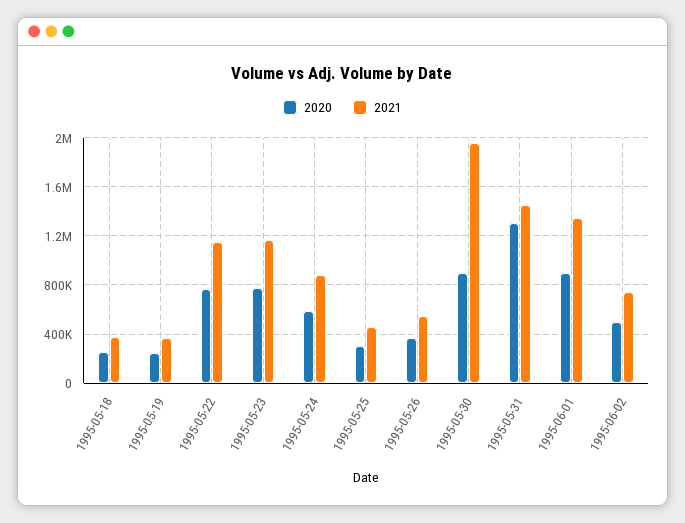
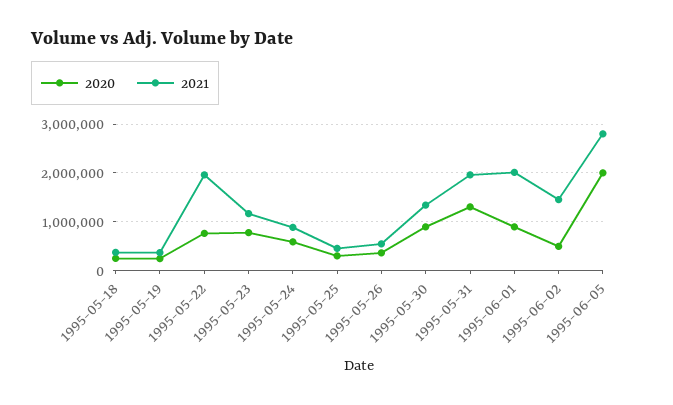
  {
    "2020": {
      "1995-05-18": 250000,
      "1995-05-19": 250000,
      "1995-05-22": 750000,
      "1995-05-23": 800000,
      "1995-05-24": 600000,
      "1995-05-25": 300000,
      "1995-05-26": 350000,
      "1995-05-30": 900000,
      "1995-05-31": 1300000,
      "1995-06-01": 900000,
-     "1995-06-02": 500000
+     "1995-06-02": 500000,
+     "1995-06-05": 2000000
    },
    "2021": {
      "1995-05-18": 400000,
      "1995-05-19": 350000,
-     "1995-05-22": 1150000,
+     "1995-05-22": 2000000,
      "1995-05-23": 1150000,
      "1995-05-24": 900000,
      "1995-05-25": 450000,
      "1995-05-26": 550000,
-     "1995-05-30": 1950000,
+     "1995-05-30": 1400000,
-     "1995-05-31": 1450000,
+     "1995-05-31": 2000000,
-     "1995-06-01": 1350000,
+     "1995-06-01": 2000000,
-     "1995-06-02": 750000
+     "1995-06-02": 1400000,
+     "1995-06-05": 2800000
    }
  }

